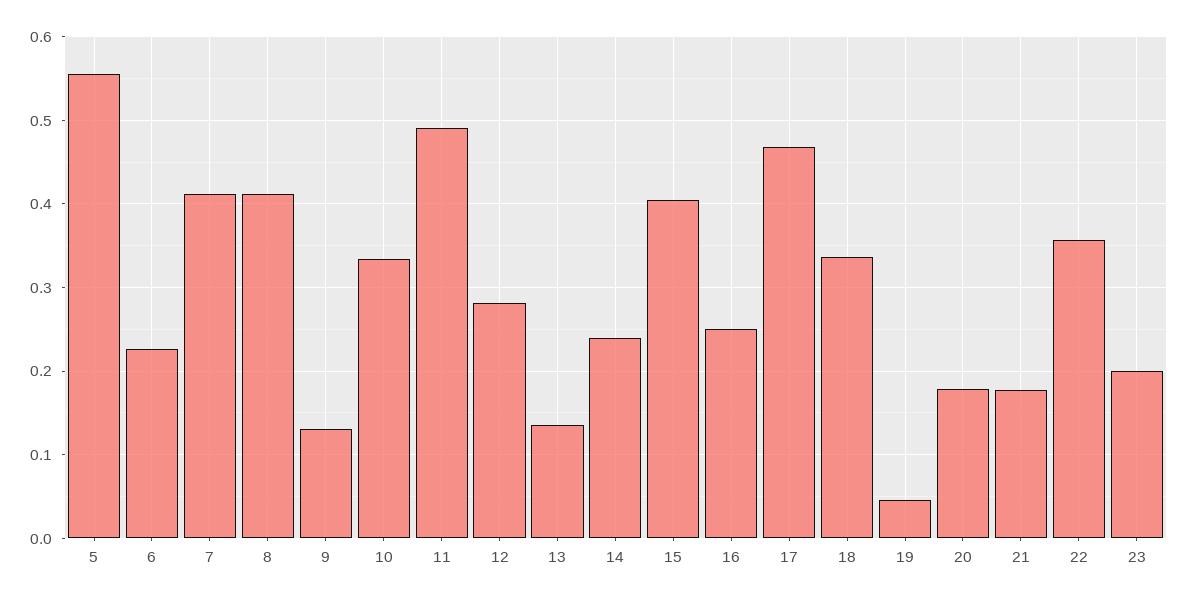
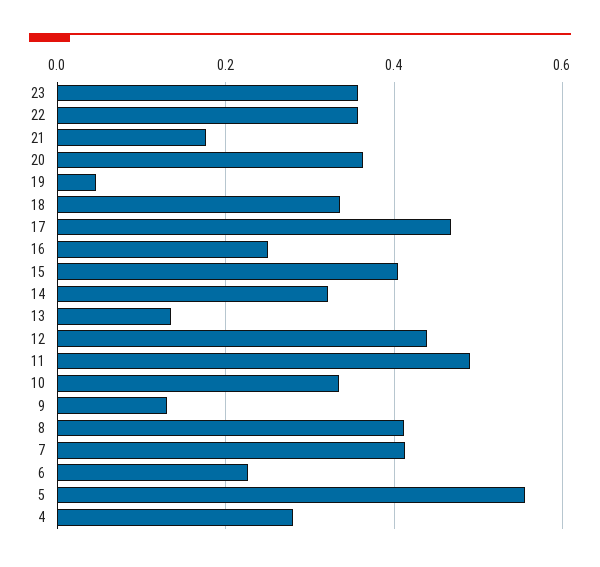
  {
    "5": 0.56,
    "6": 0.23,
    "7": 0.41,
    "8": 0.41,
    "9": 0.13,
    "10": 0.33,
    "11": 0.49,
-   "12": 0.28,
+   "12": 0.44,
    "13": 0.14,
-   "14": 0.24,
+   "14": 0.32,
    "15": 0.4,
    "16": 0.25,
    "17": 0.47,
    "18": 0.34,
    "19": 0.05,
-   "20": 0.18,
+   "20": 0.36,
    "21": 0.18,
    "22": 0.36,
-   "23": 0.2
+   "23": 0.36,
+   "4": 0.28
  }

